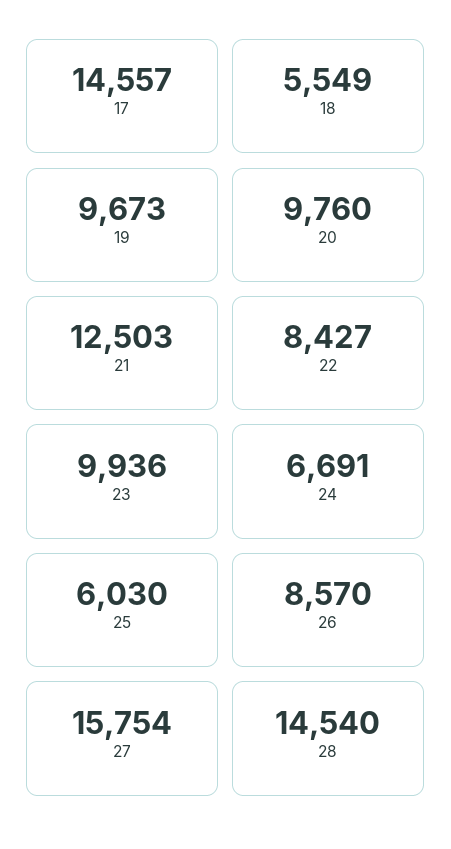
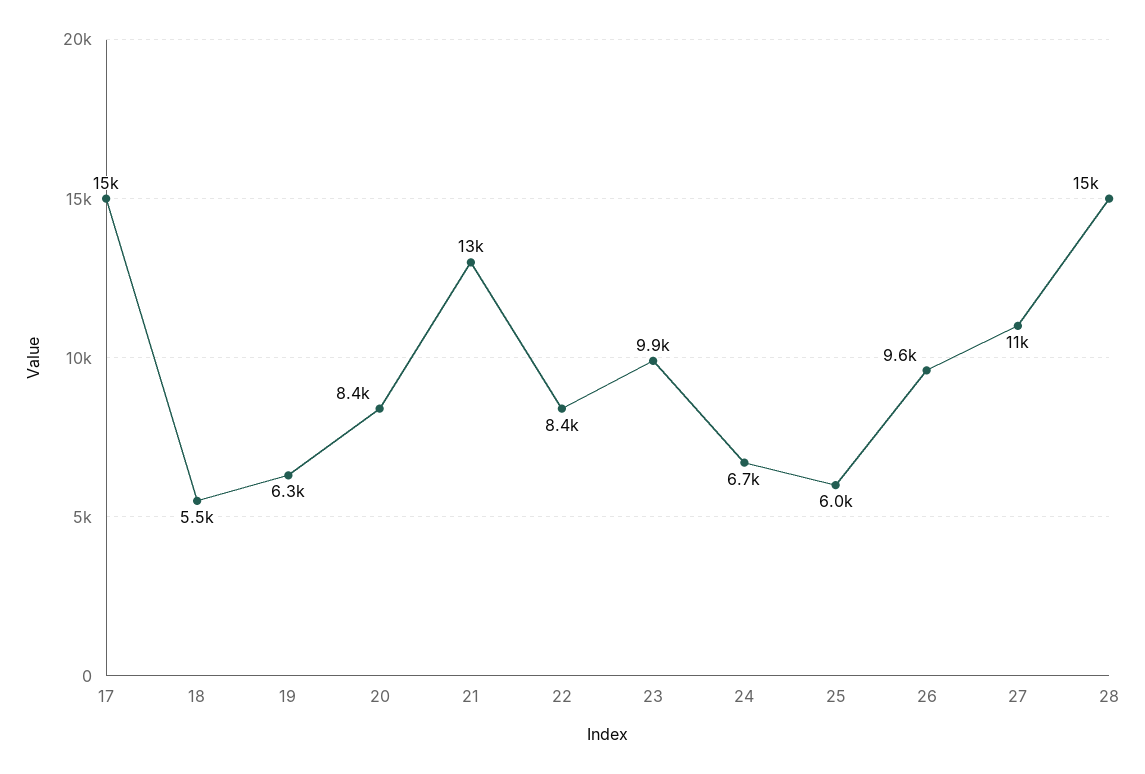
  {
    "17": 14557,
    "18": 5549,
-   "19": 9673,
+   "19": 6300,
-   "20": 9760,
+   "20": 8400,
    "21": 12503,
    "22": 8427,
    "23": 9936,
    "24": 6691,
    "25": 6030,
-   "26": 8570,
+   "26": 9600,
-   "27": 15754,
+   "27": 11000,
    "28": 14540
  }

